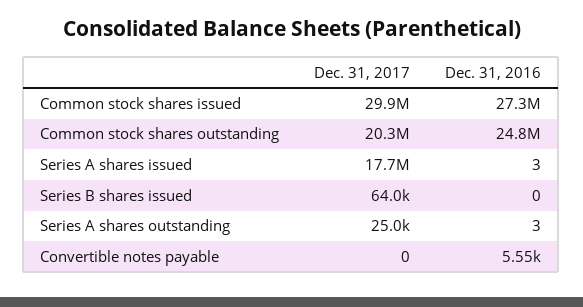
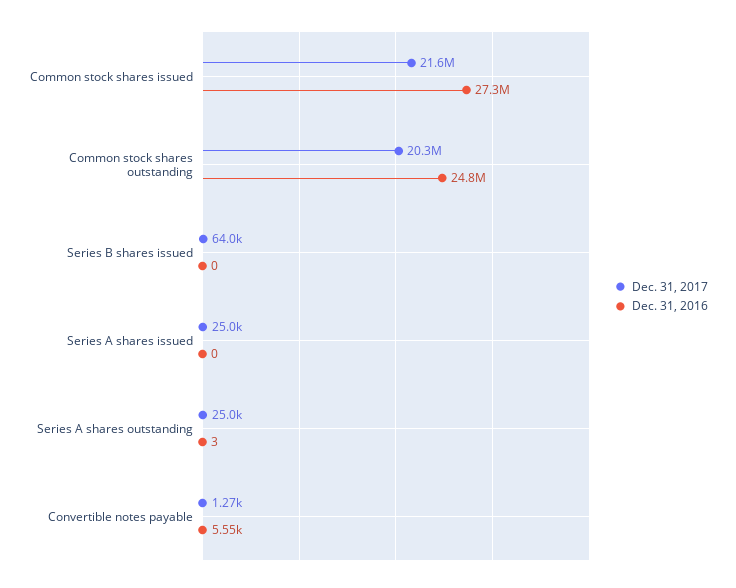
  {
    "Dec. 31, 2017": {
-     "Common stock shares issued": 29900000,
+     "Common stock shares issued": 21600000,
      "Common stock shares outstanding": 20300000,
-     "Series A shares issued": 17700000,
+     "Series A shares issued": 25000,
      "Series B shares issued": 64000,
      "Series A shares outstanding": 25000,
-     "Convertible notes payable": 0
+     "Convertible notes payable": 1270
    },
    "Dec. 31, 2016": {
      "Common stock shares issued": 27300000,
      "Common stock shares outstanding": 24800000,
-     "Series A shares issued": 3,
+     "Series A shares issued": 0,
      "Series B shares issued": 0,
      "Series A shares outstanding": 3,
      "Convertible notes payable": 5550
    }
  }

